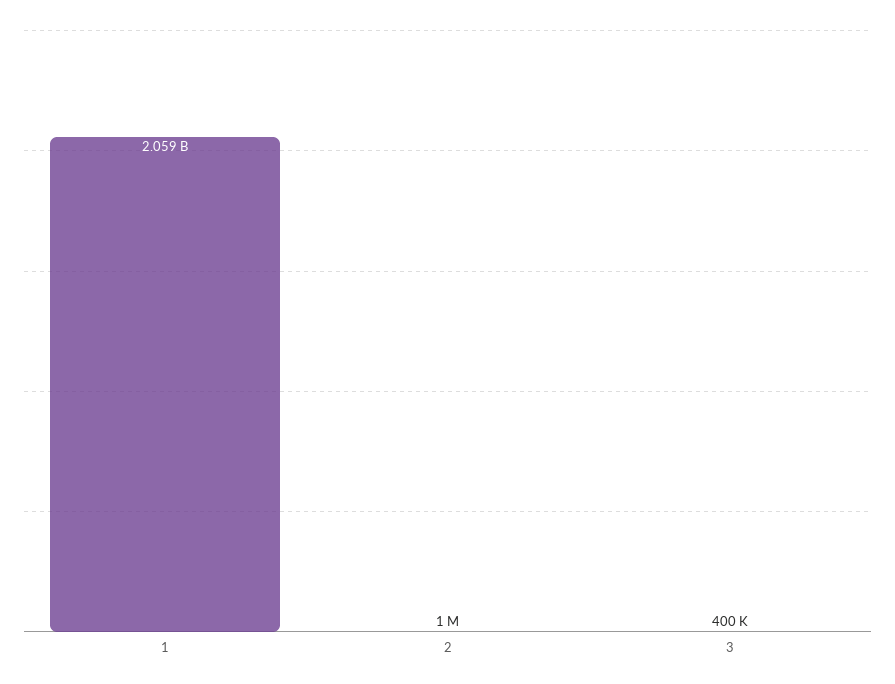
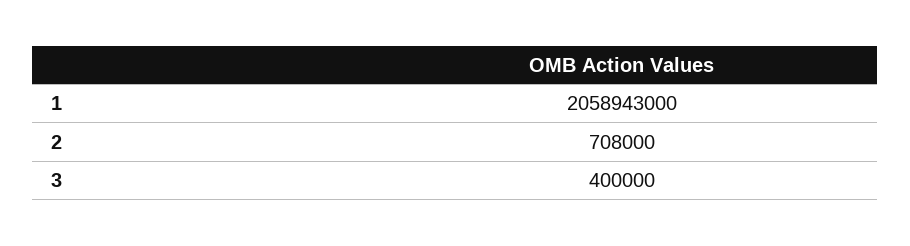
  {
    "1": 2058943000,
-   "2": 1000000,
+   "2": 708000,
    "3": 400000
  }

